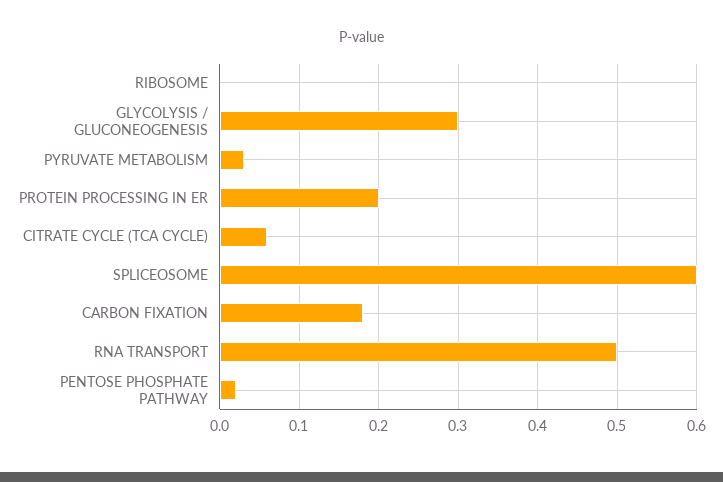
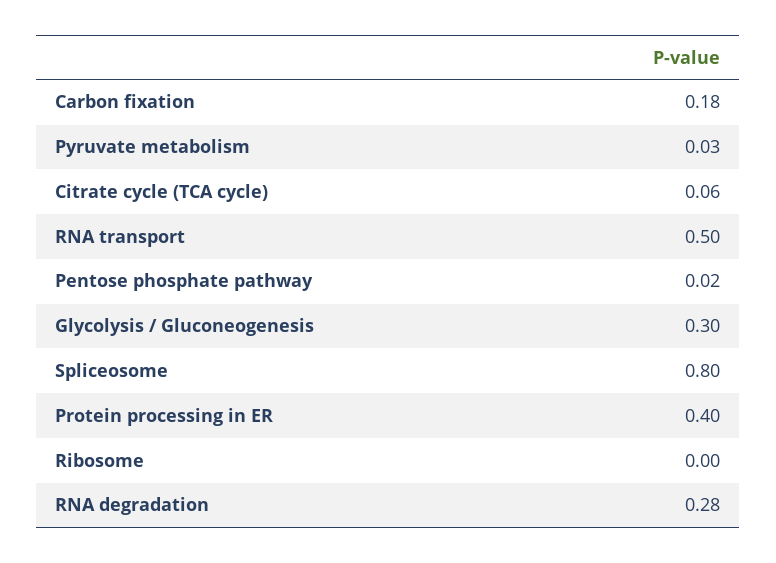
  {
    "RIBOSOME": 0,
    "GLYCOLYSIS / GLUCONEOGENESIS": 0.3,
    "PYRUVATE METABOLISM": 0.03,
-   "PROTEIN PROCESSING IN ER": 0.2,
+   "PROTEIN PROCESSING IN ER": 0.4,
    "CITRATE CYCLE (TCA CYCLE)": 0.06,
-   "SPLICEOSOME": 0.6,
+   "SPLICEOSOME": 0.8,
    "CARBON FIXATION": 0.18,
    "RNA TRANSPORT": 0.5,
-   "PENTOSE PHOSPHATE PATHWAY": 0.02
+   "PENTOSE PHOSPHATE PATHWAY": 0.02,
+   "RNA degradation": 0.28
  }

